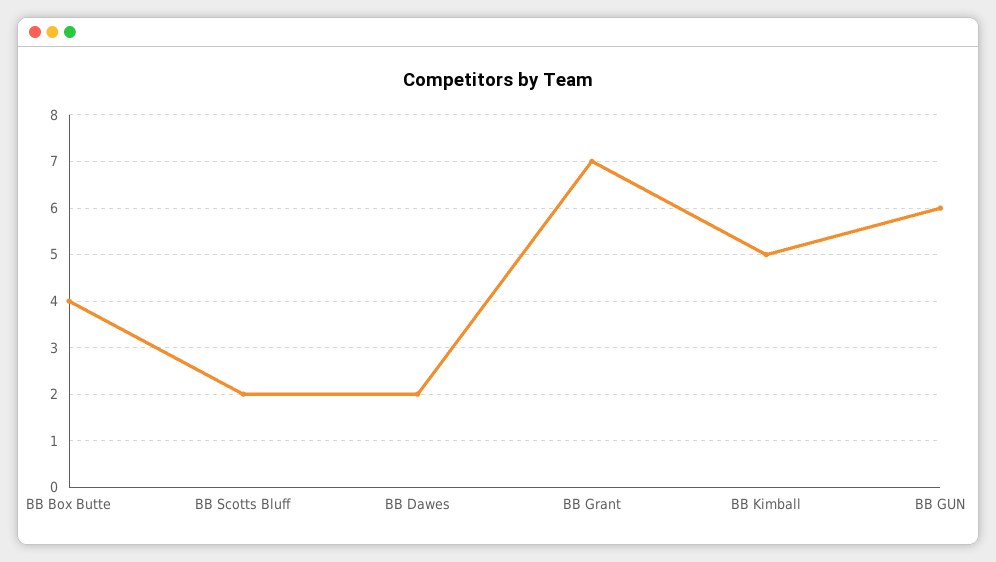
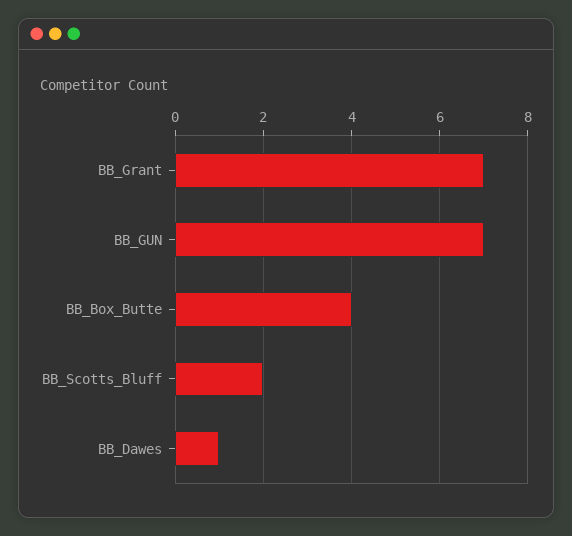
  {
    "BB Box Butte": 4,
    "BB Scotts Bluff": 2,
-   "BB Dawes": 2,
+   "BB Dawes": 1,
    "BB Grant": 7,
-   "BB Kimball": 5,
-   "BB GUN": 6
+   "BB GUN": 7
  }

